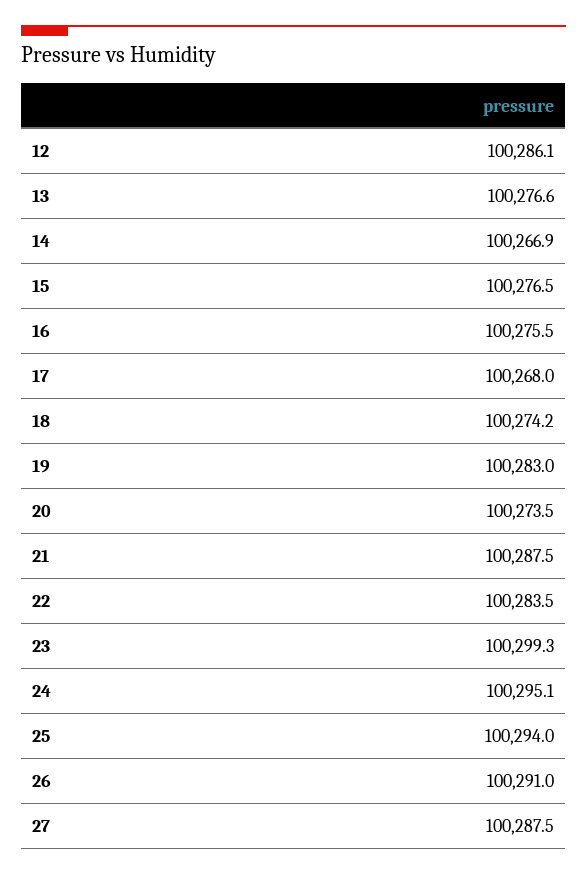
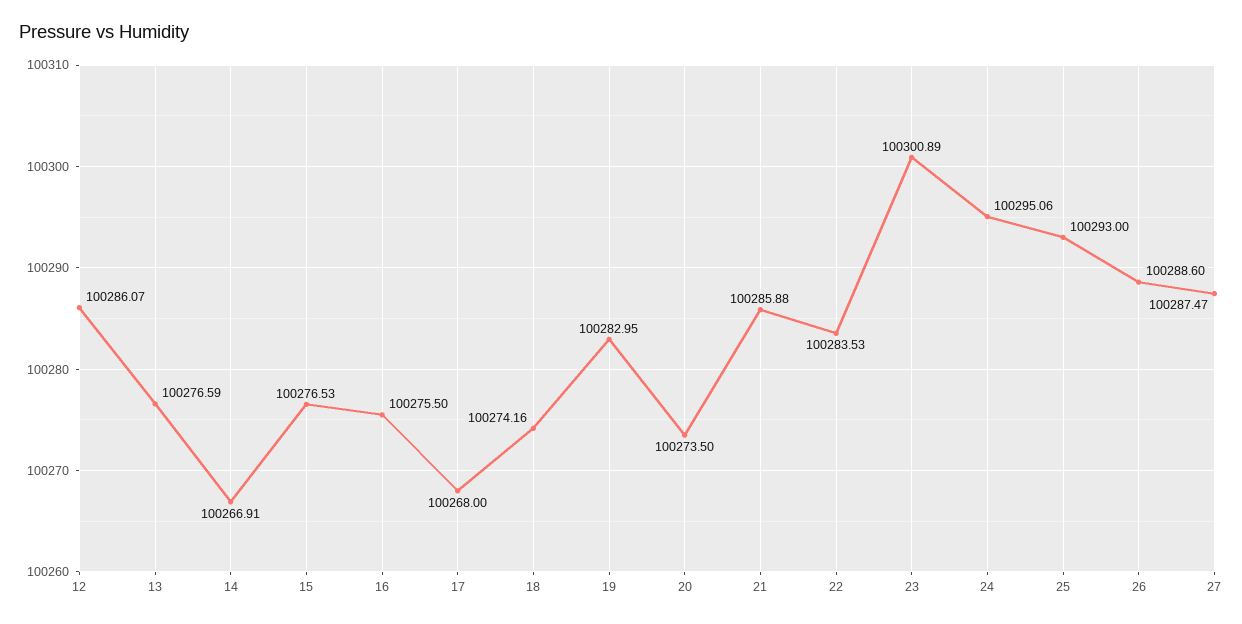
  {
    "12": 100286.07,
    "13": 100276.59,
    "14": 100266.91,
    "15": 100276.53,
    "16": 100275.5,
    "17": 100268,
    "18": 100274.16,
    "19": 100282.95,
    "20": 100273.5,
-   "21": 100287.5,
+   "21": 100285.88,
    "22": 100283.53,
-   "23": 100299.3,
+   "23": 100300.89,
    "24": 100295.06,
-   "25": 100294,
+   "25": 100293,
-   "26": 100291,
+   "26": 100288.6,
    "27": 100287.47
  }

